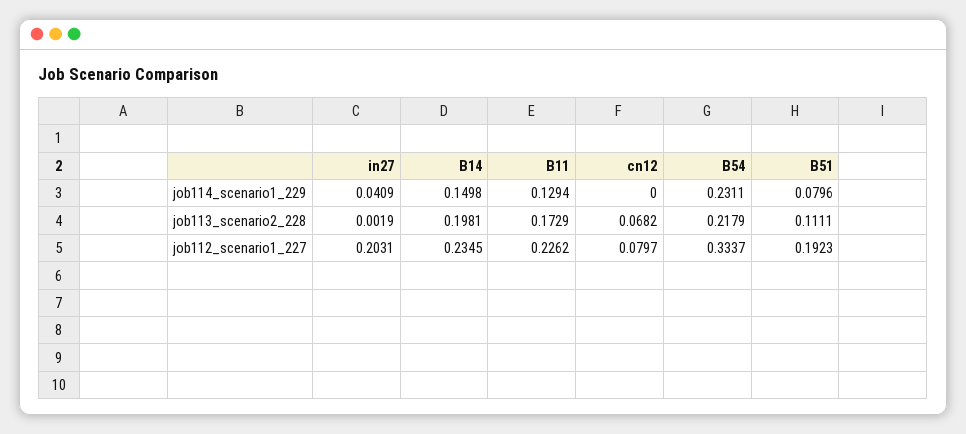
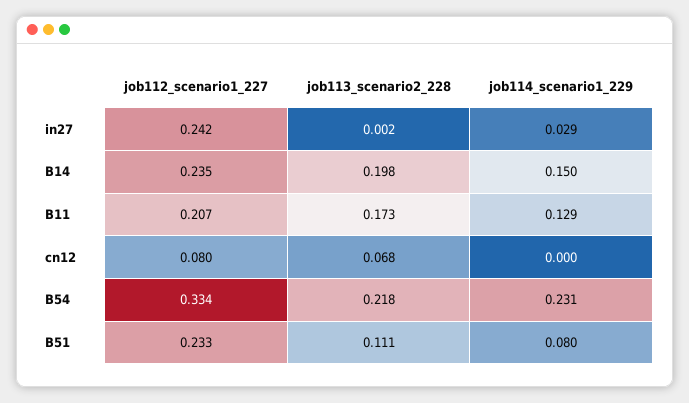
  {
    "in27": {
-     "job114_scenario1_229": 0.0409,
+     "job114_scenario1_229": 0.029,
      "job113_scenario2_228": 0.0019,
-     "job112_scenario1_227": 0.2031
+     "job112_scenario1_227": 0.242
    },
    "B14": {
      "job114_scenario1_229": 0.1498,
      "job113_scenario2_228": 0.1981,
      "job112_scenario1_227": 0.2345
    },
    "B11": {
      "job114_scenario1_229": 0.1294,
      "job113_scenario2_228": 0.1729,
-     "job112_scenario1_227": 0.2262
+     "job112_scenario1_227": 0.207
    },
    "cn12": {
      "job114_scenario1_229": 0,
      "job113_scenario2_228": 0.0682,
      "job112_scenario1_227": 0.0797
    },
    "B54": {
      "job114_scenario1_229": 0.2311,
      "job113_scenario2_228": 0.2179,
      "job112_scenario1_227": 0.3337
    },
    "B51": {
      "job114_scenario1_229": 0.0796,
      "job113_scenario2_228": 0.1111,
-     "job112_scenario1_227": 0.1923
+     "job112_scenario1_227": 0.233
    }
  }

